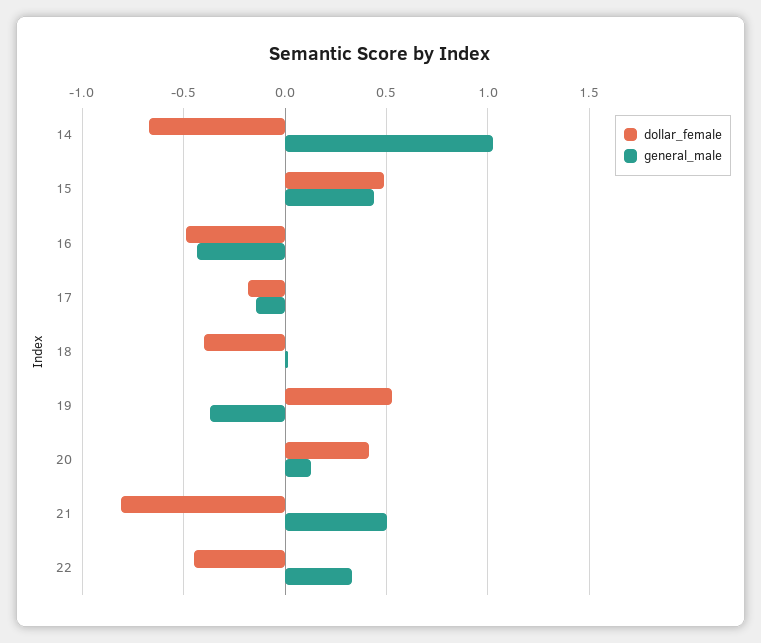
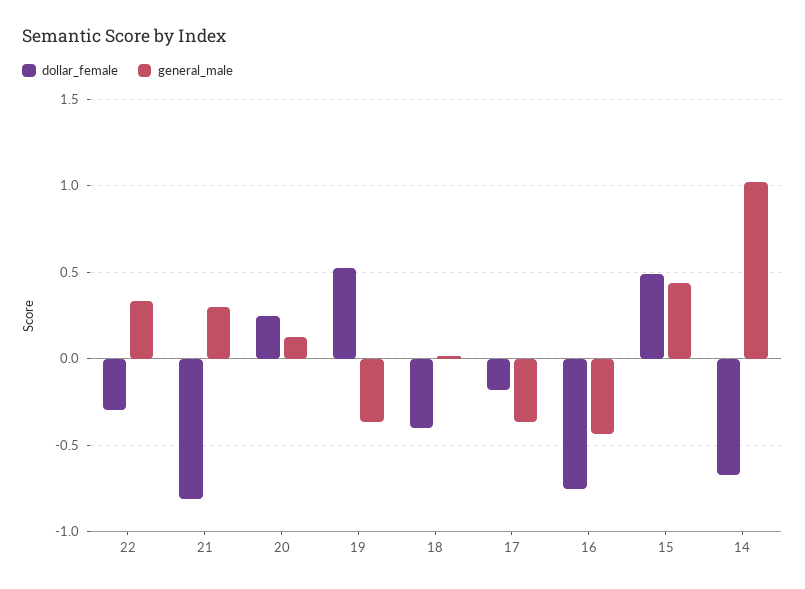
  {
    "dollar_female": {
      "14": -0.65,
      "15": 0.5,
-     "16": -0.5,
+     "16": -0.75,
      "17": -0.2,
      "18": -0.4,
      "19": 0.55,
-     "20": 0.4,
+     "20": 0.25,
      "21": -0.8,
-     "22": -0.45
+     "22": -0.3
    },
    "general_male": {
      "14": 1.05,
      "15": 0.45,
      "16": -0.45,
-     "17": -0.15,
+     "17": -0.35,
      "18": 0,
      "19": -0.35,
      "20": 0.15,
-     "21": 0.5,
+     "21": 0.3,
      "22": 0.35
    }
  }

